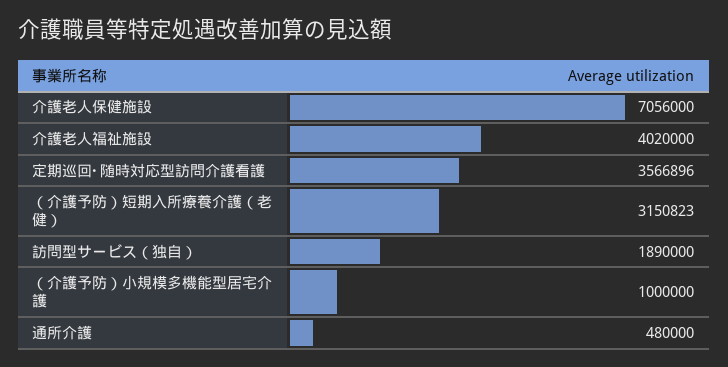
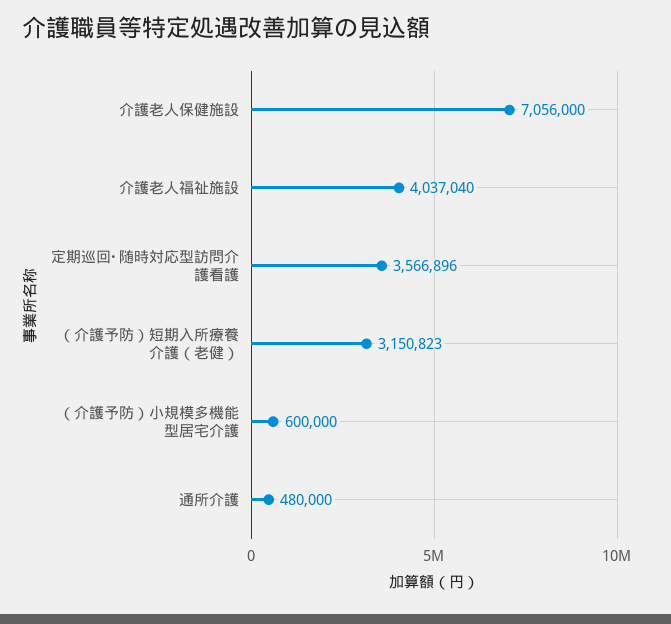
  {
    "介護老人保健施設": 7056000,
-   "介護老人福祉施設": 4020000,
+   "介護老人福祉施設": 4037040,
    "定期巡回･随時対応型訪問介護看護": 3566896,
    "（介護予防）短期入所療養介護（老健）": 3150823,
-   "訪問型サービス（独自）": 1890000,
-   "（介護予防）小規模多機能型居宅介護": 1000000,
+   "（介護予防）小規模多機能型居宅介護": 600000,
    "通所介護": 480000
  }

